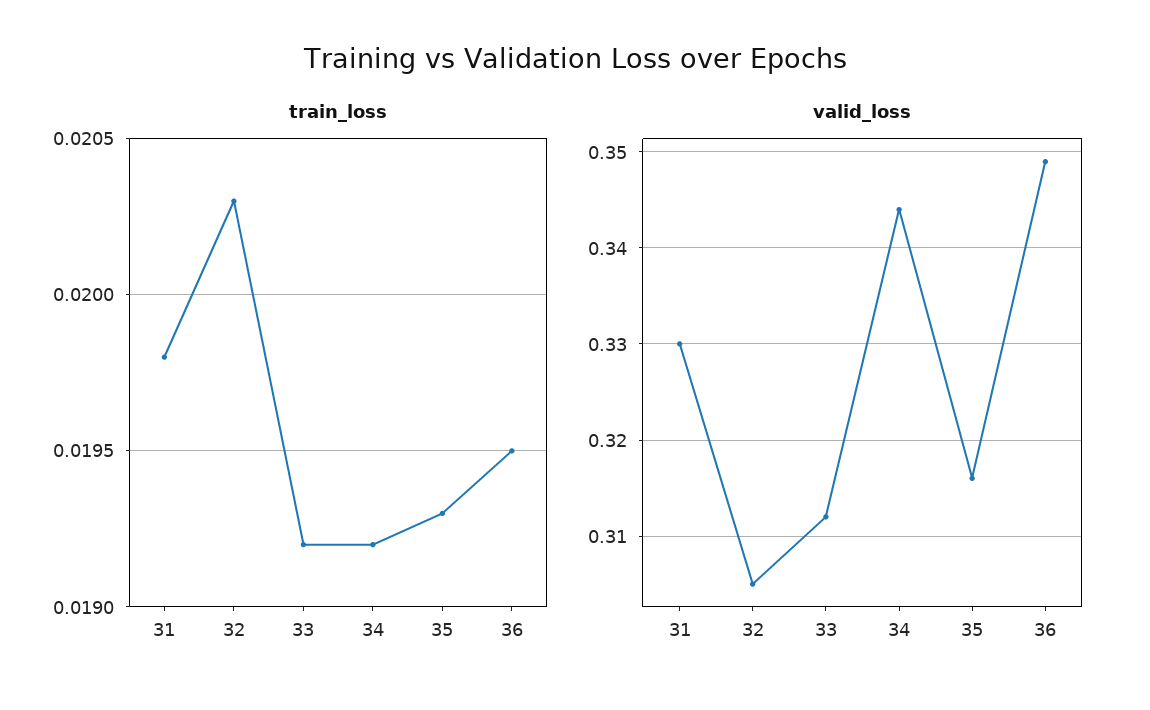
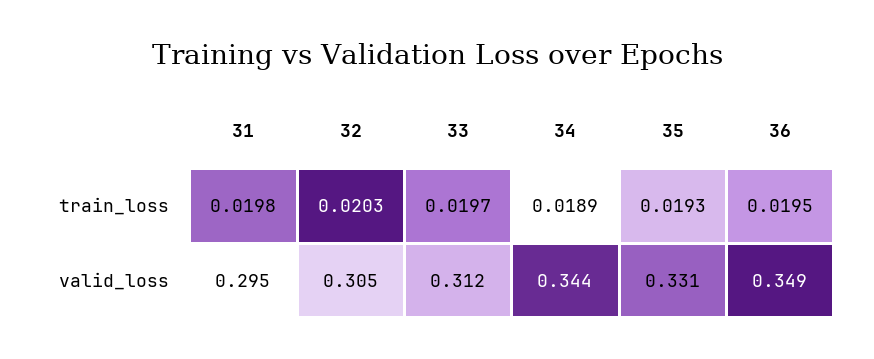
  {
    "train_loss": {
      "31": 0.0198,
      "32": 0.0203,
-     "33": 0.0192,
+     "33": 0.0197,
-     "34": 0.0192,
+     "34": 0.0189,
      "35": 0.0193,
      "36": 0.0195
    },
    "valid_loss": {
-     "31": 0.33,
+     "31": 0.295,
      "32": 0.305,
      "33": 0.312,
      "34": 0.344,
-     "35": 0.316,
+     "35": 0.331,
      "36": 0.349
    }
  }

